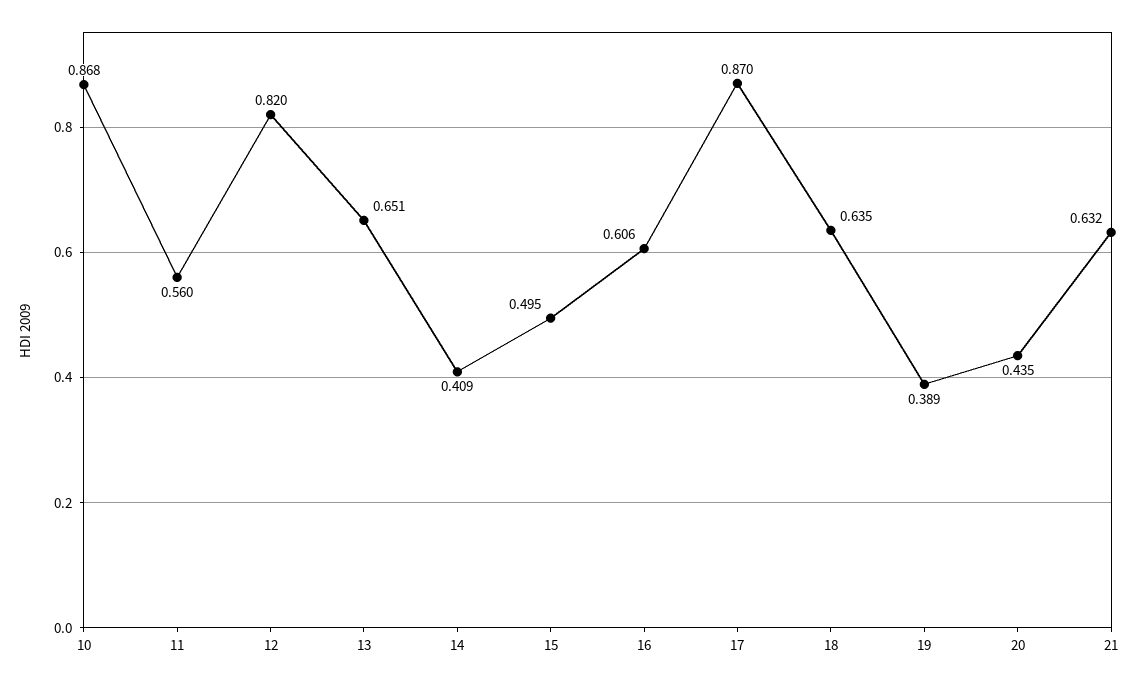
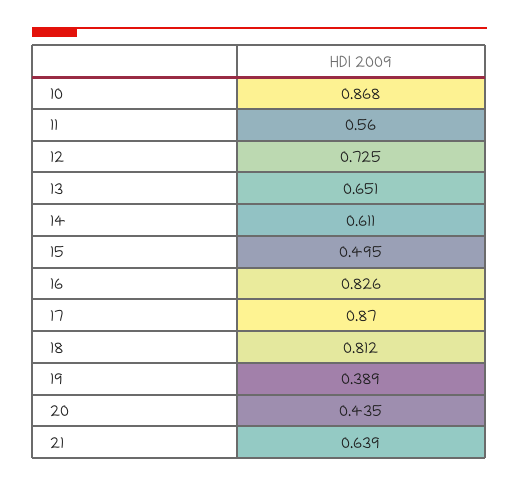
  {
    "10": 0.868,
    "11": 0.56,
-   "12": 0.82,
+   "12": 0.725,
    "13": 0.651,
-   "14": 0.409,
+   "14": 0.611,
    "15": 0.495,
-   "16": 0.606,
+   "16": 0.826,
    "17": 0.87,
-   "18": 0.635,
+   "18": 0.812,
    "19": 0.389,
    "20": 0.435,
-   "21": 0.632
+   "21": 0.639
  }

